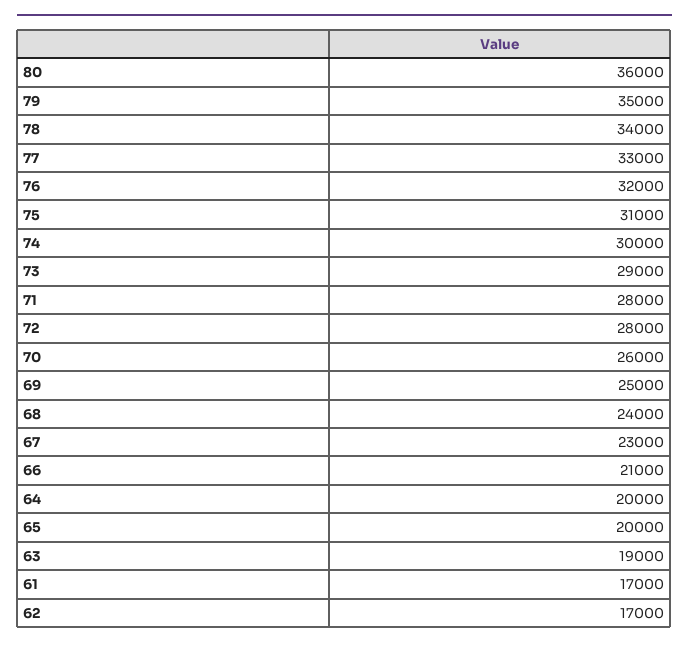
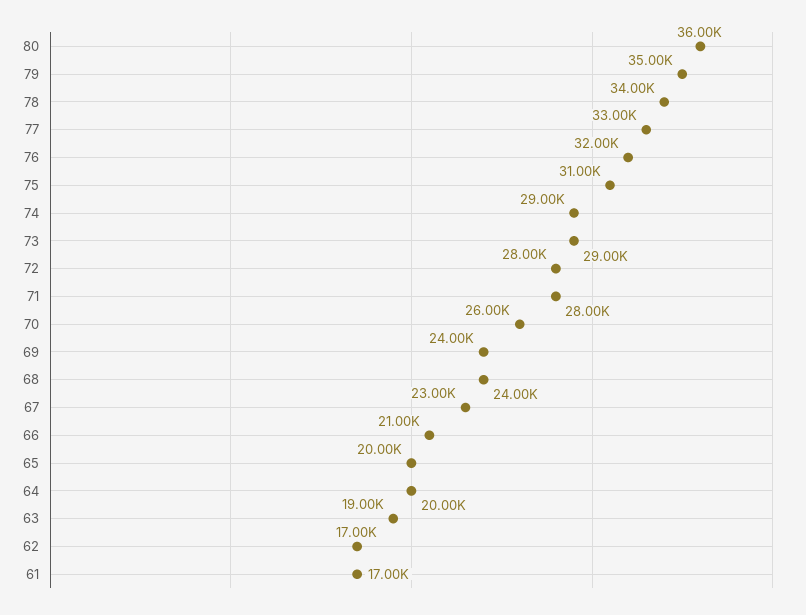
  {
    "80": 36000,
    "79": 35000,
    "78": 34000,
    "77": 33000,
    "76": 32000,
    "75": 31000,
-   "74": 30000,
+   "74": 29000,
    "73": 29000,
    "71": 28000,
    "72": 28000,
    "70": 26000,
-   "69": 25000,
+   "69": 24000,
    "68": 24000,
    "67": 23000,
    "66": 21000,
    "64": 20000,
    "65": 20000,
    "63": 19000,
    "61": 17000,
    "62": 17000
  }

